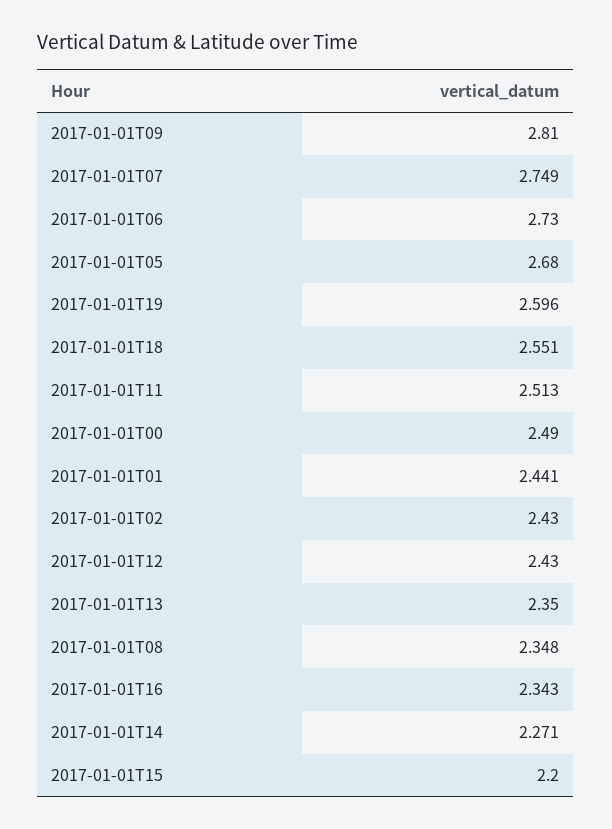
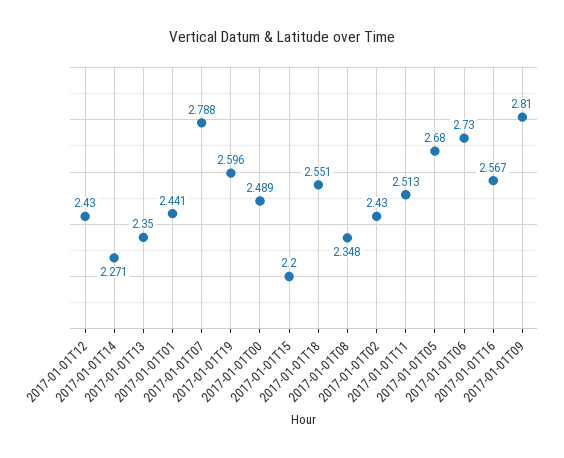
  {
    "2017-01-01T09": 2.81,
-   "2017-01-01T07": 2.749,
+   "2017-01-01T07": 2.788,
    "2017-01-01T06": 2.73,
    "2017-01-01T05": 2.68,
    "2017-01-01T19": 2.596,
    "2017-01-01T18": 2.551,
    "2017-01-01T11": 2.513,
-   "2017-01-01T00": 2.49,
+   "2017-01-01T00": 2.489,
    "2017-01-01T01": 2.441,
    "2017-01-01T02": 2.43,
    "2017-01-01T12": 2.43,
    "2017-01-01T13": 2.35,
    "2017-01-01T08": 2.348,
-   "2017-01-01T16": 2.343,
+   "2017-01-01T16": 2.567,
    "2017-01-01T14": 2.271,
    "2017-01-01T15": 2.2
  }

